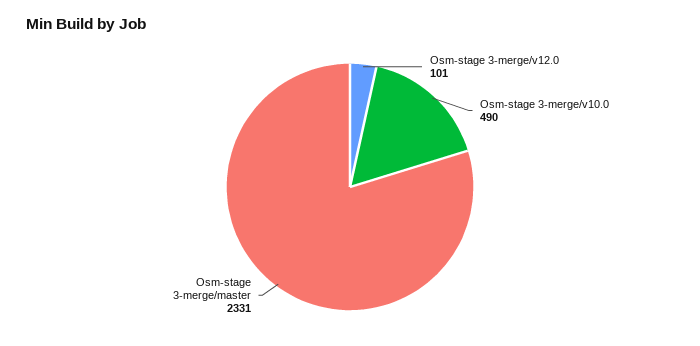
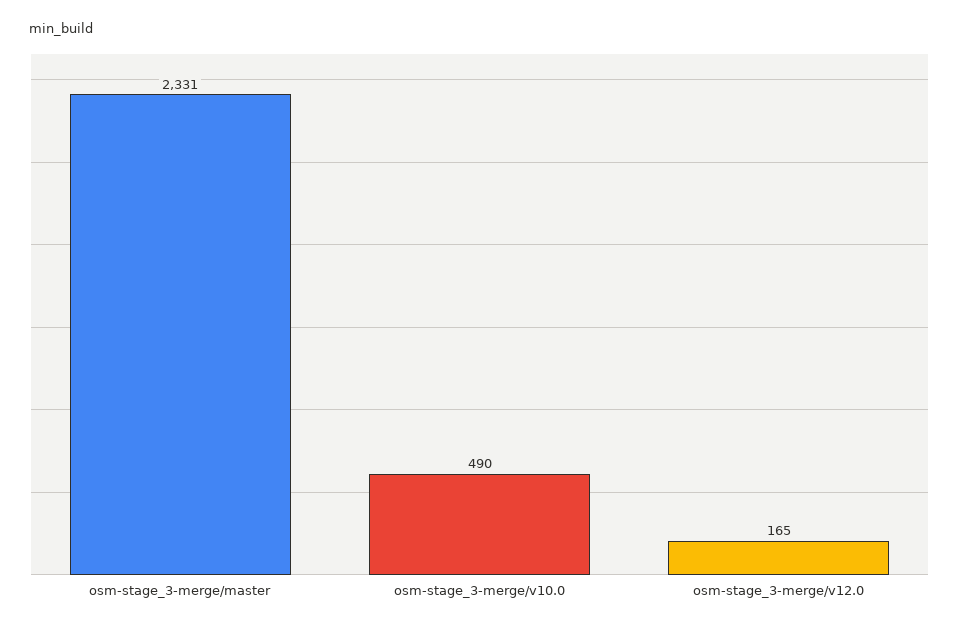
  {
-   "Osm-stage 3-merge/v12.0": 101,
+   "Osm-stage 3-merge/v12.0": 165,
    "Osm-stage 3-merge/v10.0": 490,
    "Osm-stage 3-merge/master": 2331
  }

